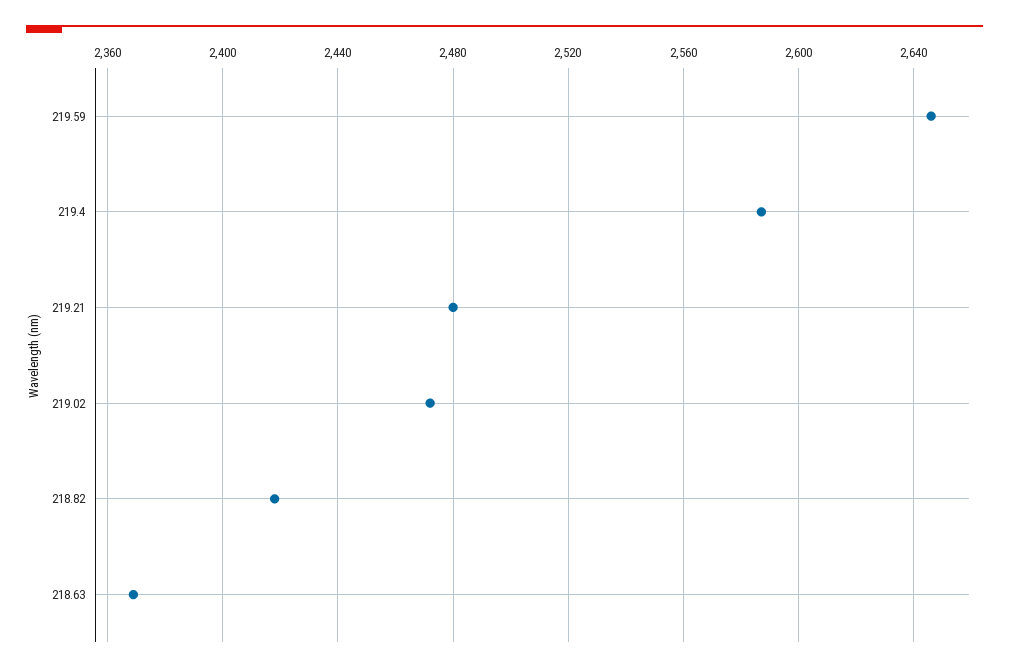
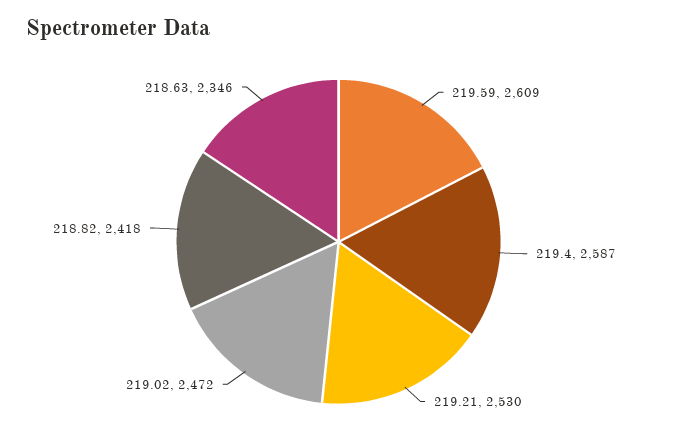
  {
-   "219.59": 2645,
+   "219.59": 2609,
    "219.4": 2587,
-   "219.21": 2480,
+   "219.21": 2530,
    "219.02": 2472,
    "218.82": 2418,
-   "218.63": 2370
+   "218.63": 2346
  }

